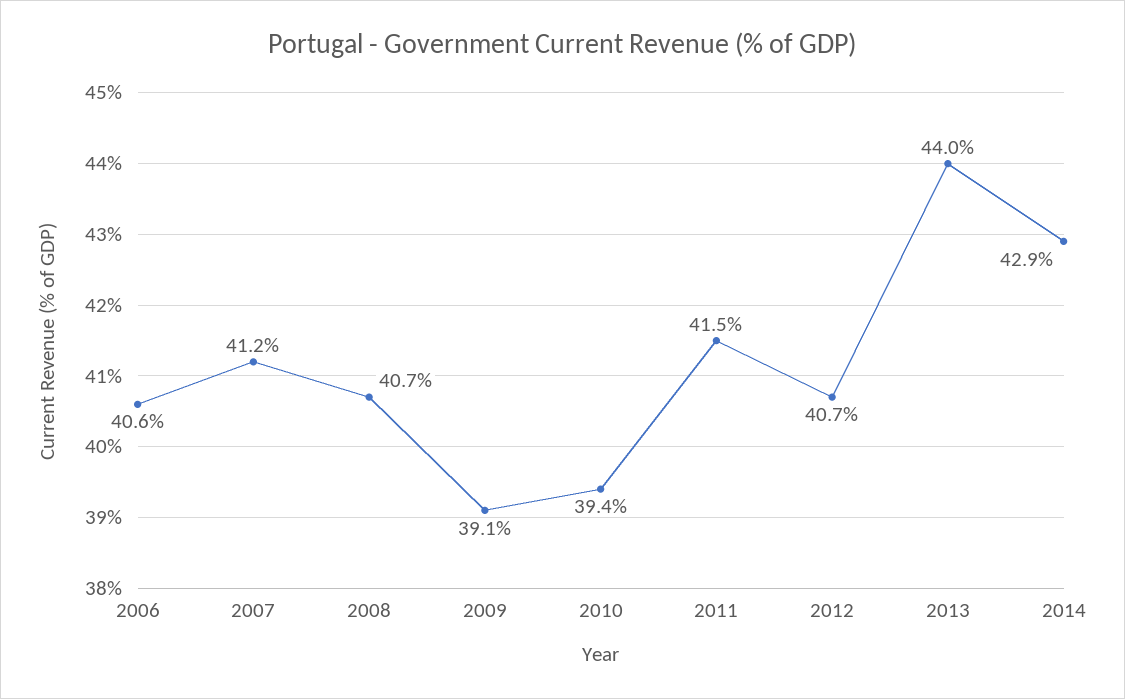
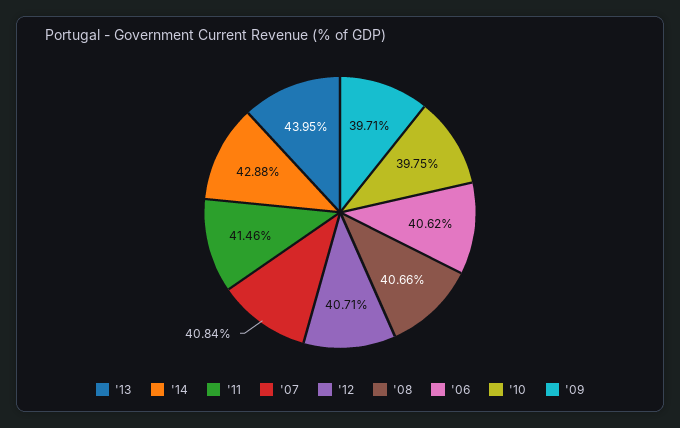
  {
    "2006": 40.62,
-   "2007": 41.2,
+   "2007": 40.84,
    "2008": 40.66,
-   "2009": 39.1,
+   "2009": 39.71,
-   "2010": 39.4,
+   "2010": 39.75,
    "2011": 41.46,
    "2012": 40.71,
    "2013": 43.95,
    "2014": 42.88
  }

